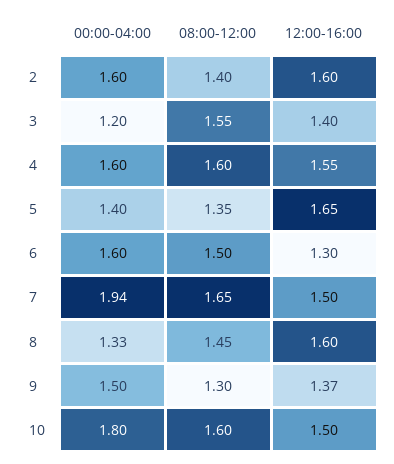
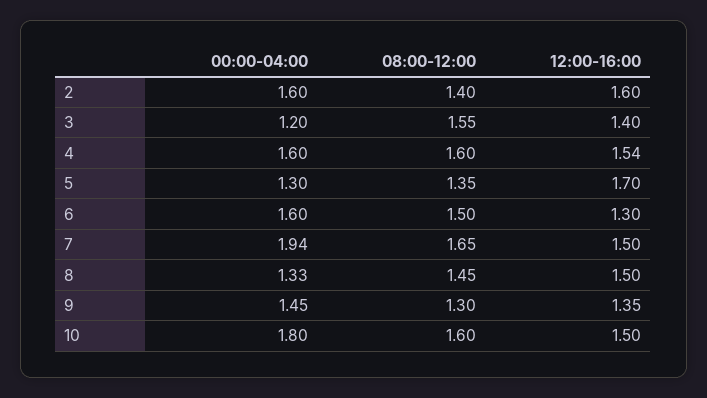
  {
    "00:00-04:00": {
      "2": 1.6,
      "3": 1.2,
      "4": 1.6,
-     "5": 1.4,
+     "5": 1.3,
      "6": 1.6,
      "7": 1.94,
      "8": 1.33,
-     "9": 1.5,
+     "9": 1.45,
      "10": 1.8
    },
    "08:00-12:00": {
      "2": 1.4,
      "3": 1.55,
      "4": 1.6,
      "5": 1.35,
      "6": 1.5,
      "7": 1.65,
      "8": 1.45,
      "9": 1.3,
      "10": 1.6
    },
    "12:00-16:00": {
      "2": 1.6,
      "3": 1.4,
-     "4": 1.55,
+     "4": 1.54,
-     "5": 1.65,
+     "5": 1.7,
      "6": 1.3,
      "7": 1.5,
-     "8": 1.6,
+     "8": 1.5,
-     "9": 1.37,
+     "9": 1.35,
      "10": 1.5
    }
  }

